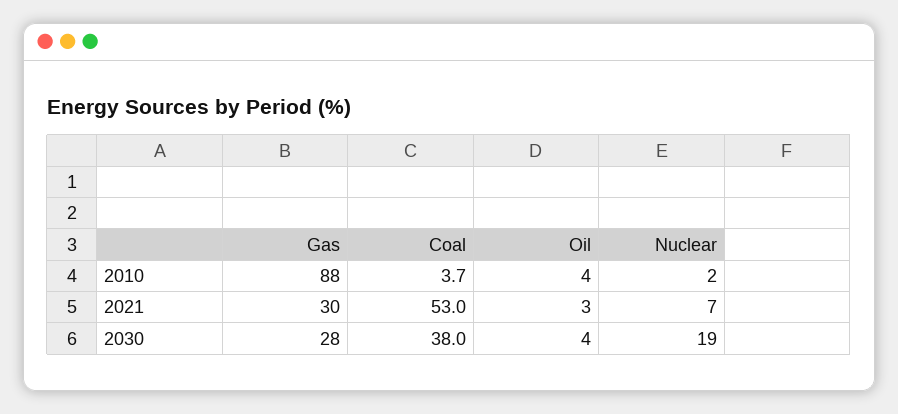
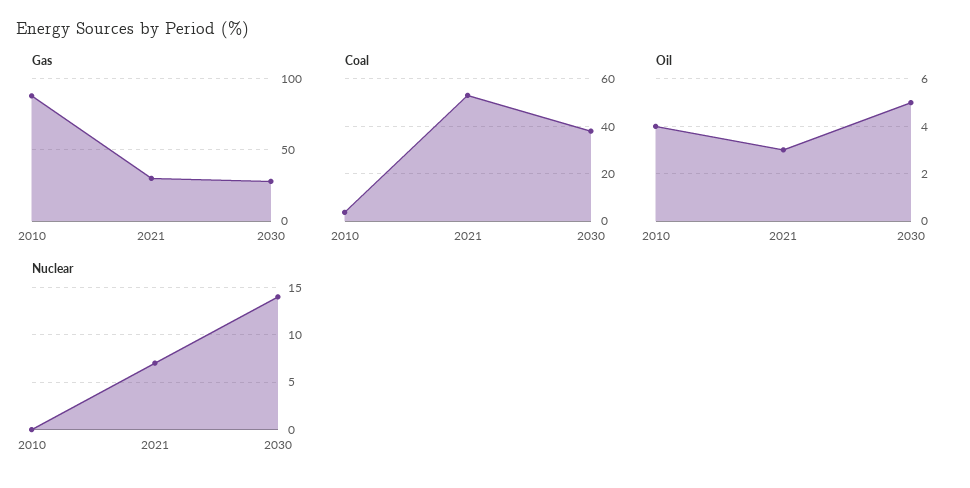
  {
    "Gas": {
      "2010": 88,
      "2021": 30,
      "2030": 28
    },
    "Coal": {
      "2010": 3.7,
      "2021": 53,
      "2030": 38
    },
    "Oil": {
      "2010": 4,
      "2021": 3,
-     "2030": 4
+     "2030": 5
    },
    "Nuclear": {
-     "2010": 2,
+     "2010": 0,
      "2021": 7,
-     "2030": 19
+     "2030": 14
    }
  }

